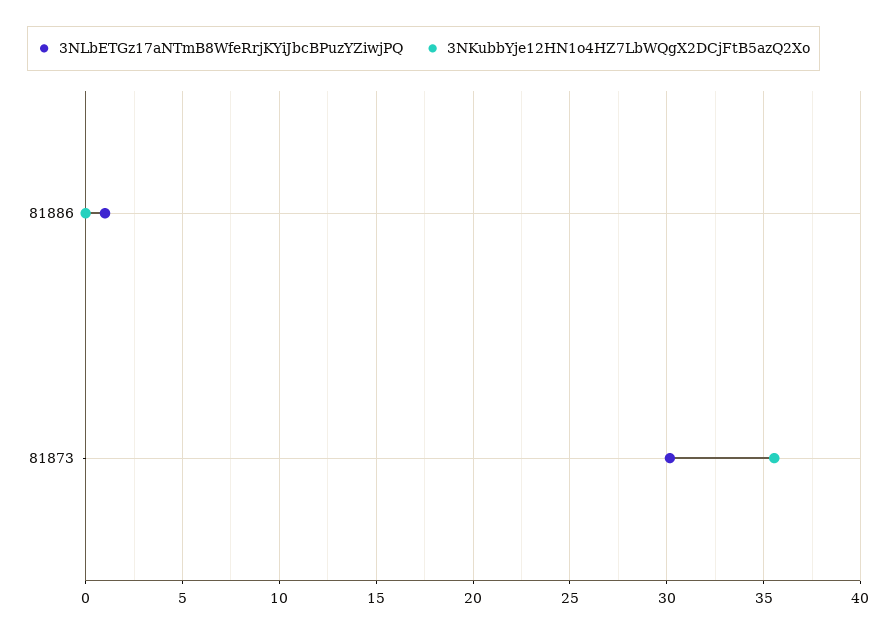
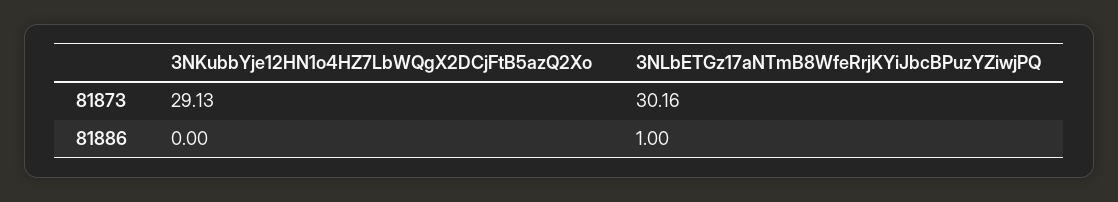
  {
    "3NLbETGz17aNTmB8WfeRrjKYiJbcBPuzYZiwjPQ": {
      "81886": 1,
      "81873": 30.16
    },
    "3NKubbYje12HN1o4HZ7LbWQgX2DCjFtB5azQ2Xo": {
      "81886": 0,
-     "81873": 35.5
+     "81873": 29.13
    }
  }

